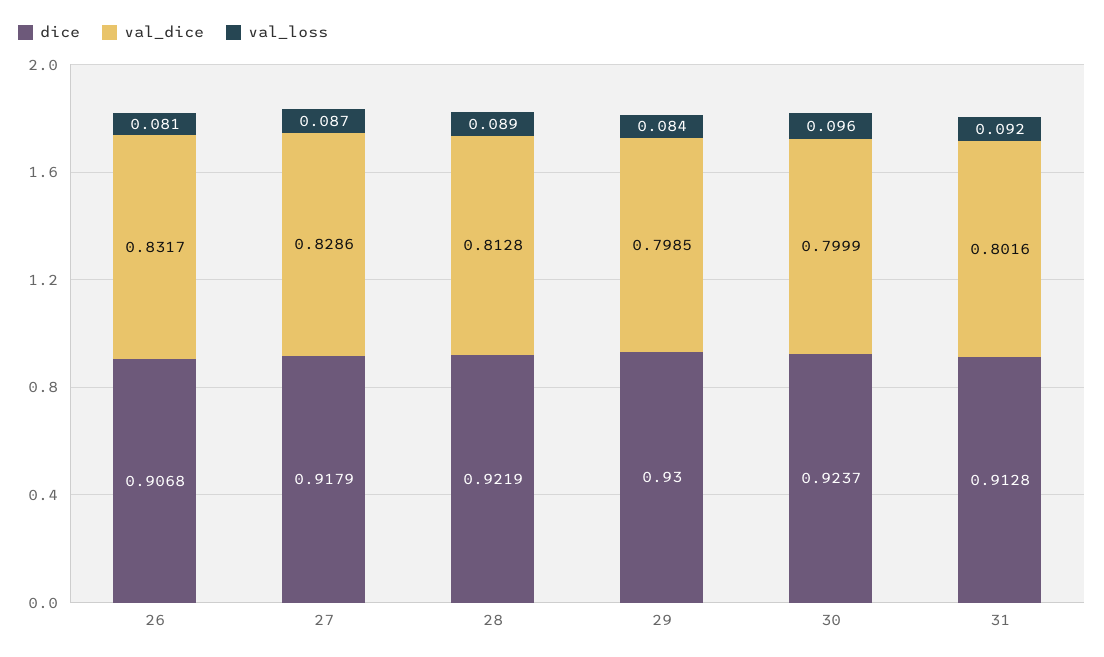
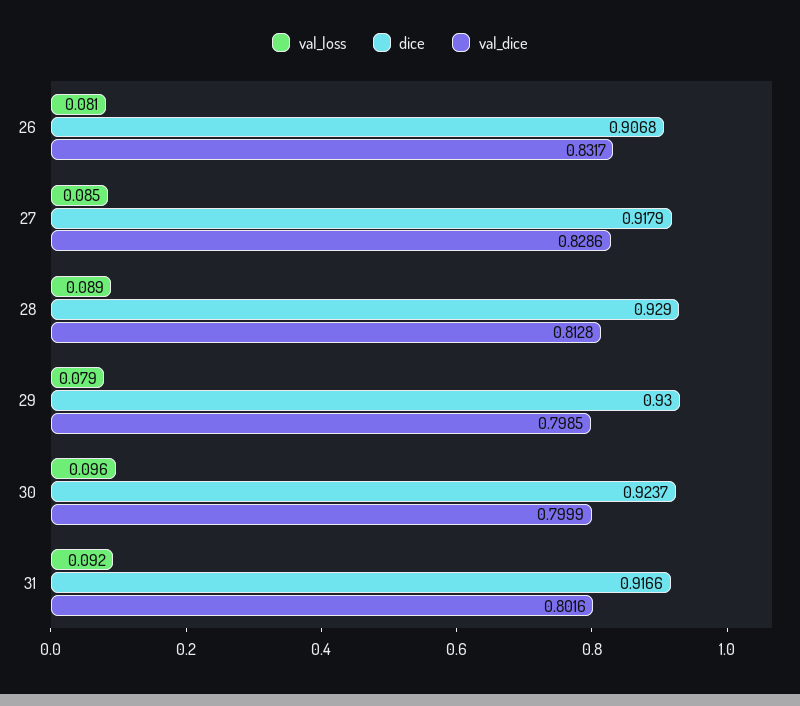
  {
    "dice": {
      "26": 0.9068,
      "27": 0.9179,
-     "28": 0.9219,
+     "28": 0.929,
      "29": 0.93,
      "30": 0.9237,
-     "31": 0.9128
+     "31": 0.9166
    },
    "val_dice": {
      "26": 0.8317,
      "27": 0.8286,
      "28": 0.8128,
      "29": 0.7985,
      "30": 0.7999,
      "31": 0.8016
    },
    "val_loss": {
      "26": 0.081,
-     "27": 0.087,
+     "27": 0.085,
      "28": 0.089,
-     "29": 0.084,
+     "29": 0.079,
      "30": 0.096,
      "31": 0.092
    }
  }

